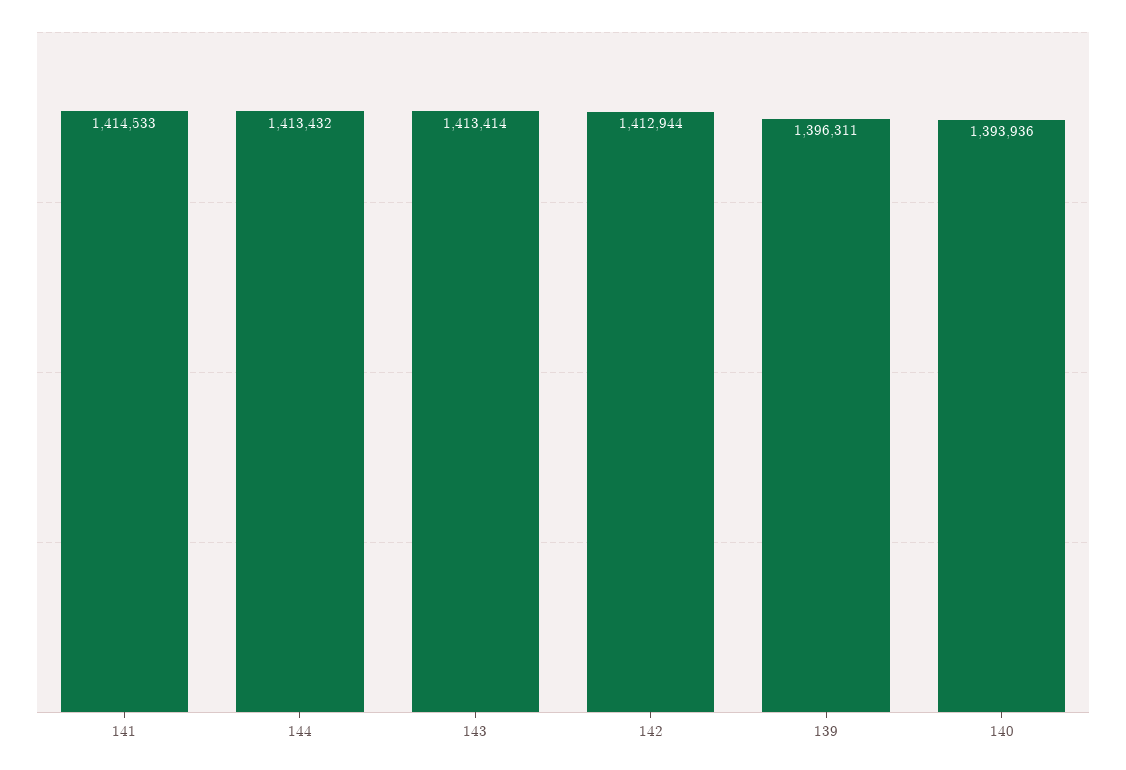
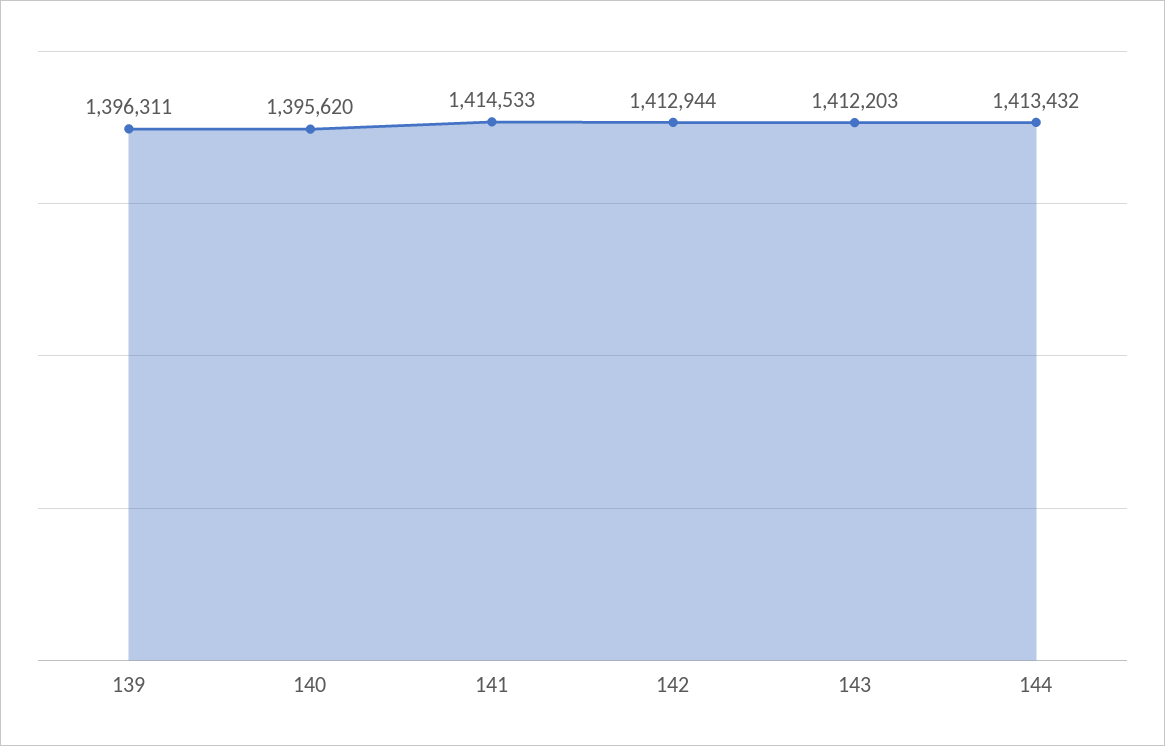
  {
    "141": 1414533,
    "144": 1413432,
-   "143": 1413414,
+   "143": 1412203,
    "142": 1412944,
    "139": 1396311,
-   "140": 1393936
+   "140": 1395620
  }

